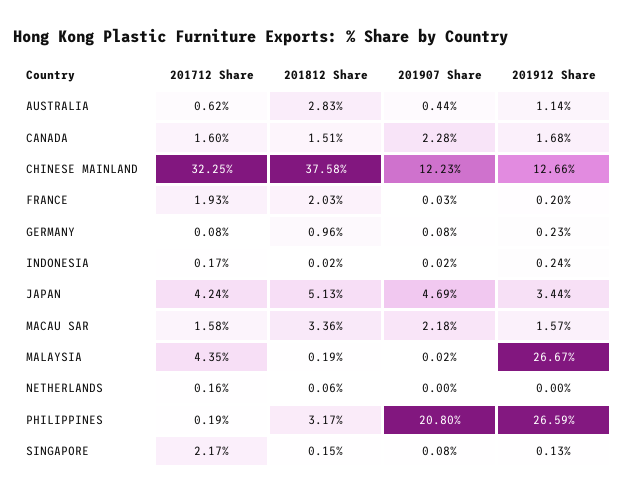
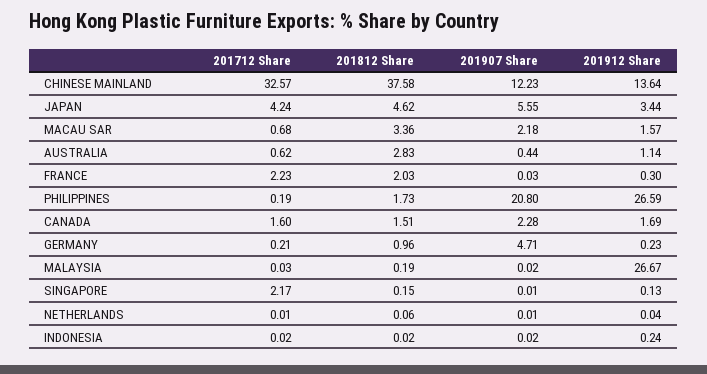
  {
    "201712 Share": {
      "AUSTRALIA": 0.62,
      "CANADA": 1.6,
-     "CHINESE MAINLAND": 32.25,
+     "CHINESE MAINLAND": 32.57,
-     "FRANCE": 1.93,
+     "FRANCE": 2.23,
-     "GERMANY": 0.08,
+     "GERMANY": 0.21,
-     "INDONESIA": 0.17,
+     "INDONESIA": 0.02,
      "JAPAN": 4.24,
-     "MACAU SAR": 1.58,
+     "MACAU SAR": 0.68,
-     "MALAYSIA": 4.35,
+     "MALAYSIA": 0.03,
-     "NETHERLANDS": 0.16,
+     "NETHERLANDS": 0.01,
      "PHILIPPINES": 0.19,
      "SINGAPORE": 2.17
    },
    "201812 Share": {
      "AUSTRALIA": 2.83,
      "CANADA": 1.51,
      "CHINESE MAINLAND": 37.58,
      "FRANCE": 2.03,
      "GERMANY": 0.96,
      "INDONESIA": 0.02,
-     "JAPAN": 5.13,
+     "JAPAN": 4.62,
      "MACAU SAR": 3.36,
      "MALAYSIA": 0.19,
      "NETHERLANDS": 0.06,
-     "PHILIPPINES": 3.17,
+     "PHILIPPINES": 1.73,
      "SINGAPORE": 0.15
    },
    "201907 Share": {
      "AUSTRALIA": 0.44,
      "CANADA": 2.28,
      "CHINESE MAINLAND": 12.23,
      "FRANCE": 0.03,
-     "GERMANY": 0.08,
+     "GERMANY": 4.71,
      "INDONESIA": 0.02,
-     "JAPAN": 4.69,
+     "JAPAN": 5.55,
      "MACAU SAR": 2.18,
      "MALAYSIA": 0.02,
-     "NETHERLANDS": 0,
+     "NETHERLANDS": 0.01,
      "PHILIPPINES": 20.8,
-     "SINGAPORE": 0.08
+     "SINGAPORE": 0.01
    },
    "201912 Share": {
      "AUSTRALIA": 1.14,
-     "CANADA": 1.68,
+     "CANADA": 1.69,
-     "CHINESE MAINLAND": 12.66,
+     "CHINESE MAINLAND": 13.64,
-     "FRANCE": 0.2,
+     "FRANCE": 0.3,
      "GERMANY": 0.23,
      "INDONESIA": 0.24,
      "JAPAN": 3.44,
      "MACAU SAR": 1.57,
      "MALAYSIA": 26.67,
-     "NETHERLANDS": 0,
+     "NETHERLANDS": 0.04,
      "PHILIPPINES": 26.59,
      "SINGAPORE": 0.13
    }
  }

